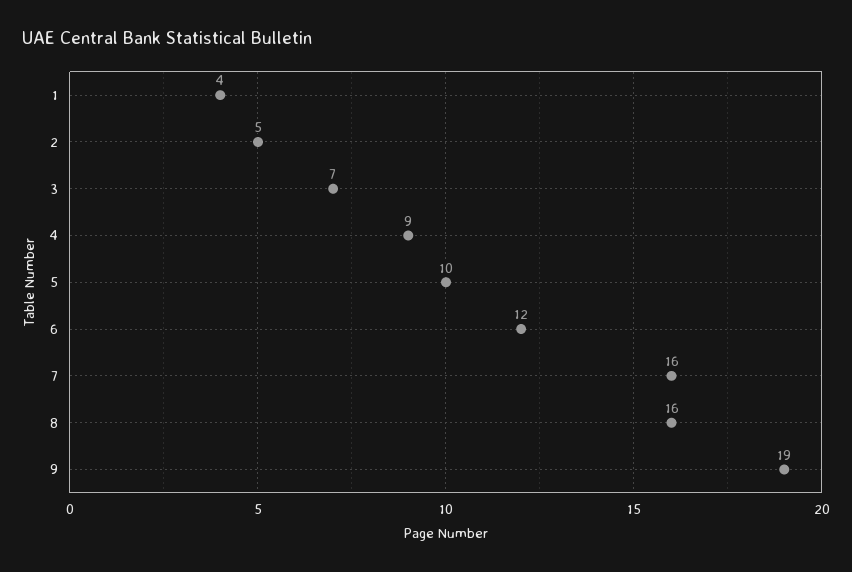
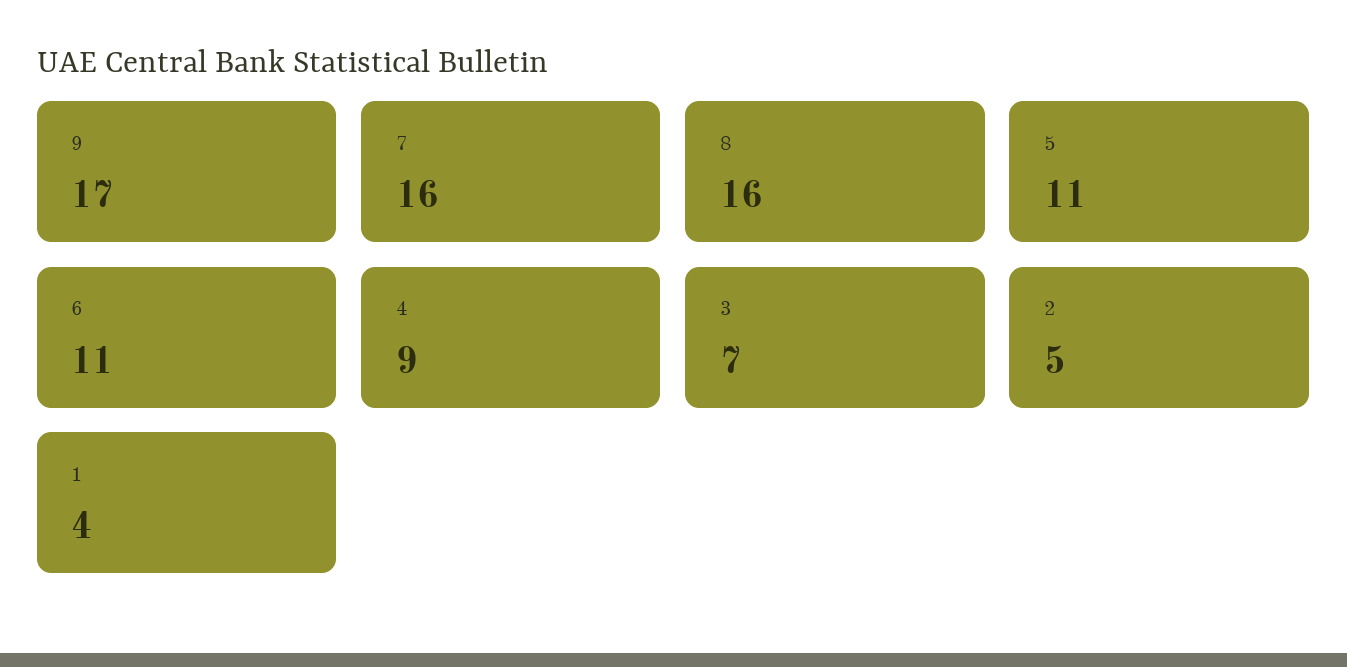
  {
    "1": 4,
    "2": 5,
    "3": 7,
    "4": 9,
-   "5": 10,
+   "5": 11,
-   "6": 12,
+   "6": 11,
    "7": 16,
    "8": 16,
-   "9": 19
+   "9": 17
  }

